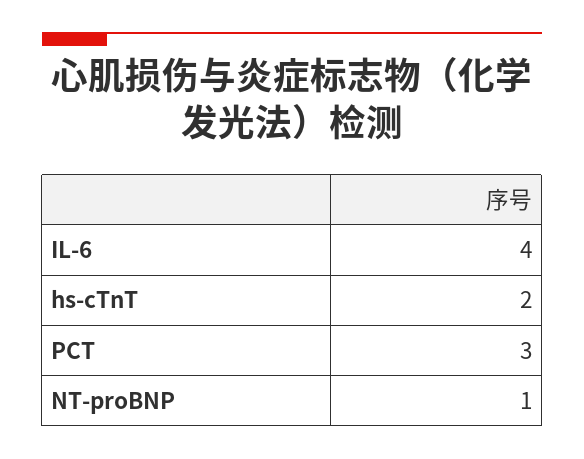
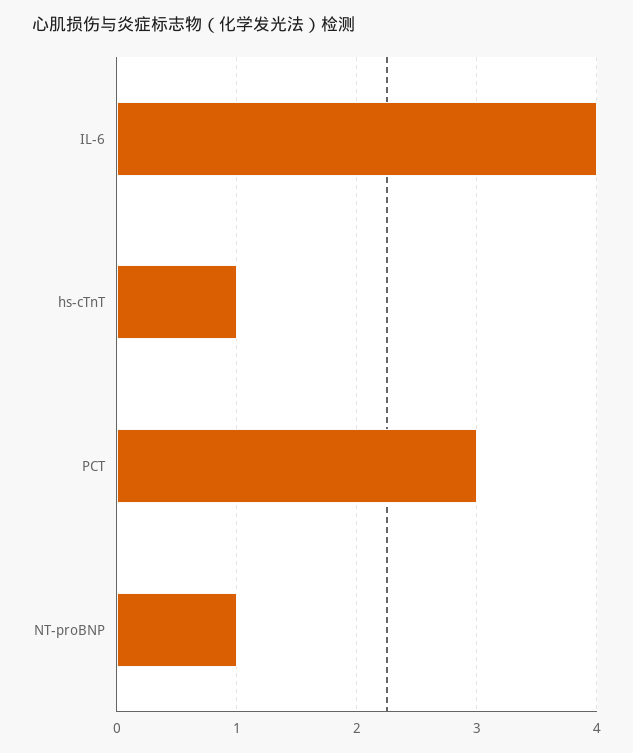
  {
    "IL-6": 4,
-   "hs-cTnT": 2,
+   "hs-cTnT": 1,
    "PCT": 3,
    "NT-proBNP": 1
  }

